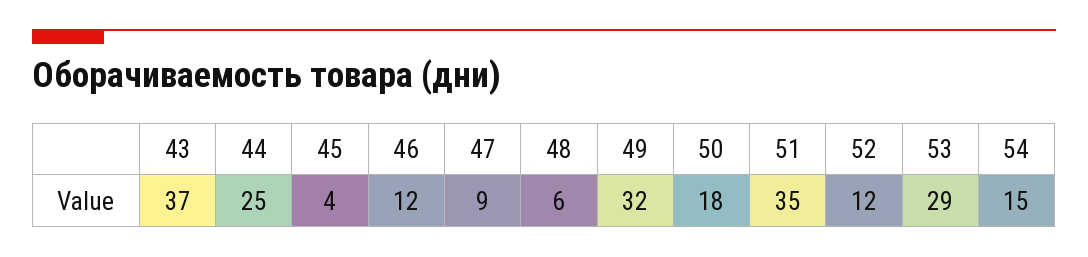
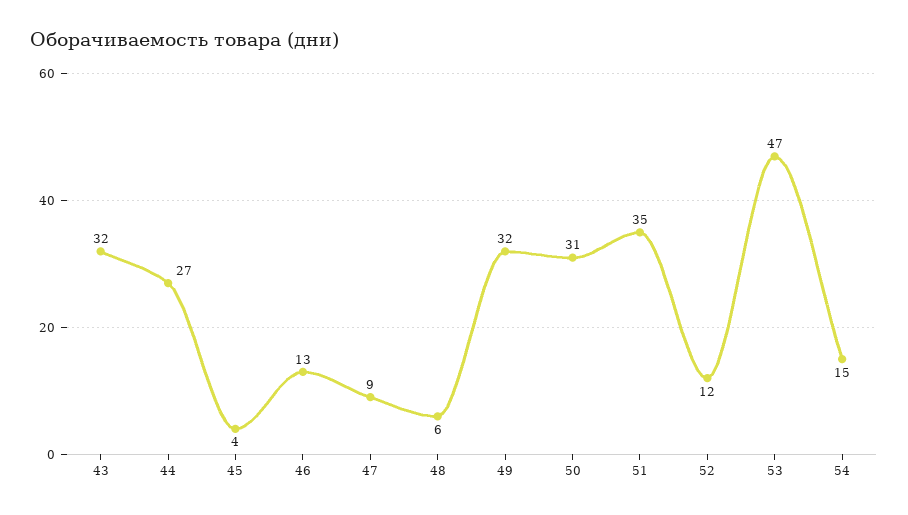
  {
-   "43": 37,
+   "43": 32,
-   "44": 25,
+   "44": 27,
    "45": 4,
-   "46": 12,
+   "46": 13,
    "47": 9,
    "48": 6,
    "49": 32,
-   "50": 18,
+   "50": 31,
    "51": 35,
    "52": 12,
-   "53": 29,
+   "53": 47,
    "54": 15
  }

